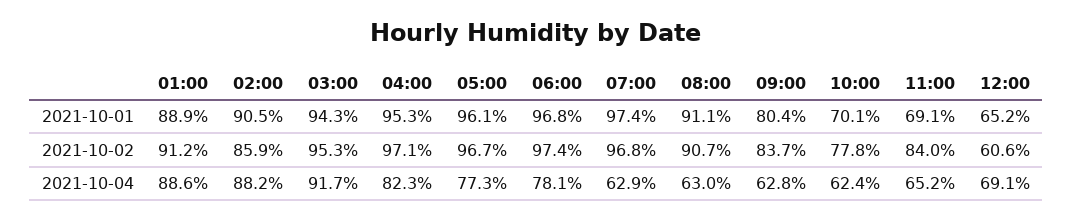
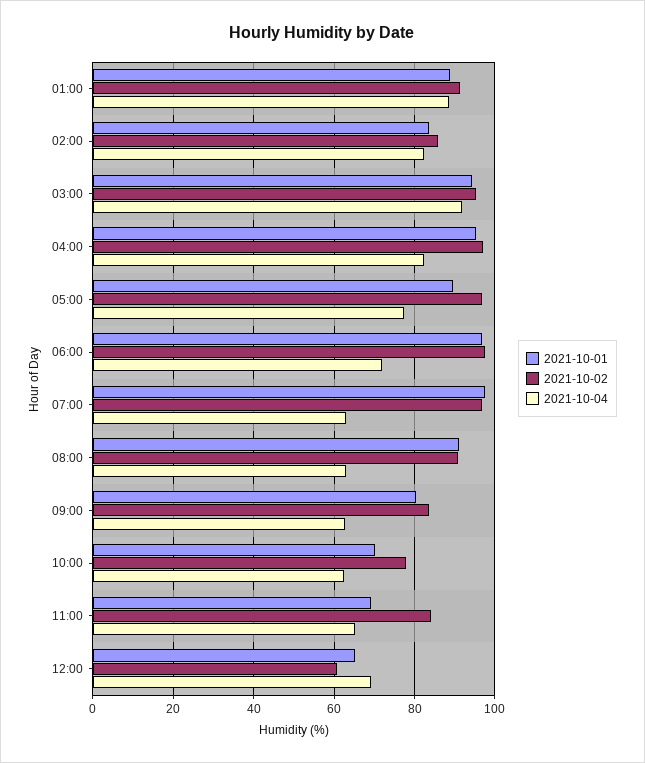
  {
    "2021-10-01": {
      "01:00": 88.9,
-     "02:00": 90.5,
+     "02:00": 84,
      "03:00": 94.3,
      "04:00": 95.3,
-     "05:00": 96.1,
+     "05:00": 90,
      "06:00": 96.8,
      "07:00": 97.4,
      "08:00": 91.1,
      "09:00": 80.4,
      "10:00": 70.1,
      "11:00": 69.1,
      "12:00": 65.2
    },
    "2021-10-02": {
      "01:00": 91.2,
      "02:00": 85.9,
      "03:00": 95.3,
      "04:00": 97.1,
      "05:00": 96.7,
      "06:00": 97.4,
      "07:00": 96.8,
      "08:00": 90.7,
      "09:00": 83.7,
      "10:00": 77.8,
      "11:00": 84,
      "12:00": 60.6
    },
    "2021-10-04": {
      "01:00": 88.6,
-     "02:00": 88.2,
+     "02:00": 82,
      "03:00": 91.7,
      "04:00": 82.3,
      "05:00": 77.3,
-     "06:00": 78.1,
+     "06:00": 72,
      "07:00": 62.9,
      "08:00": 63,
      "09:00": 62.8,
      "10:00": 62.4,
      "11:00": 65.2,
      "12:00": 69.1
    }
  }

